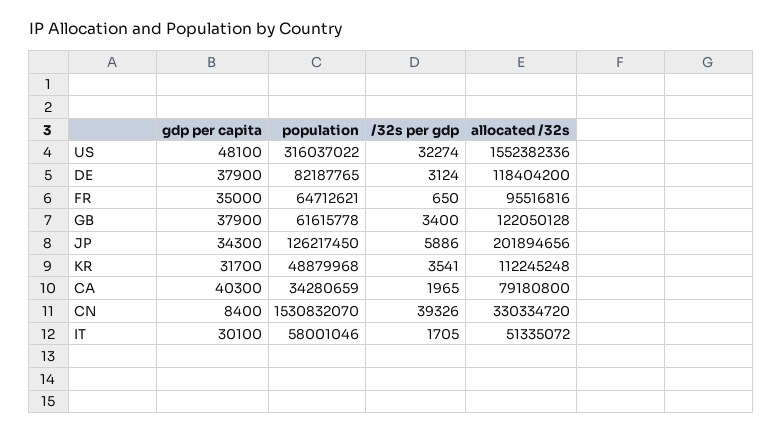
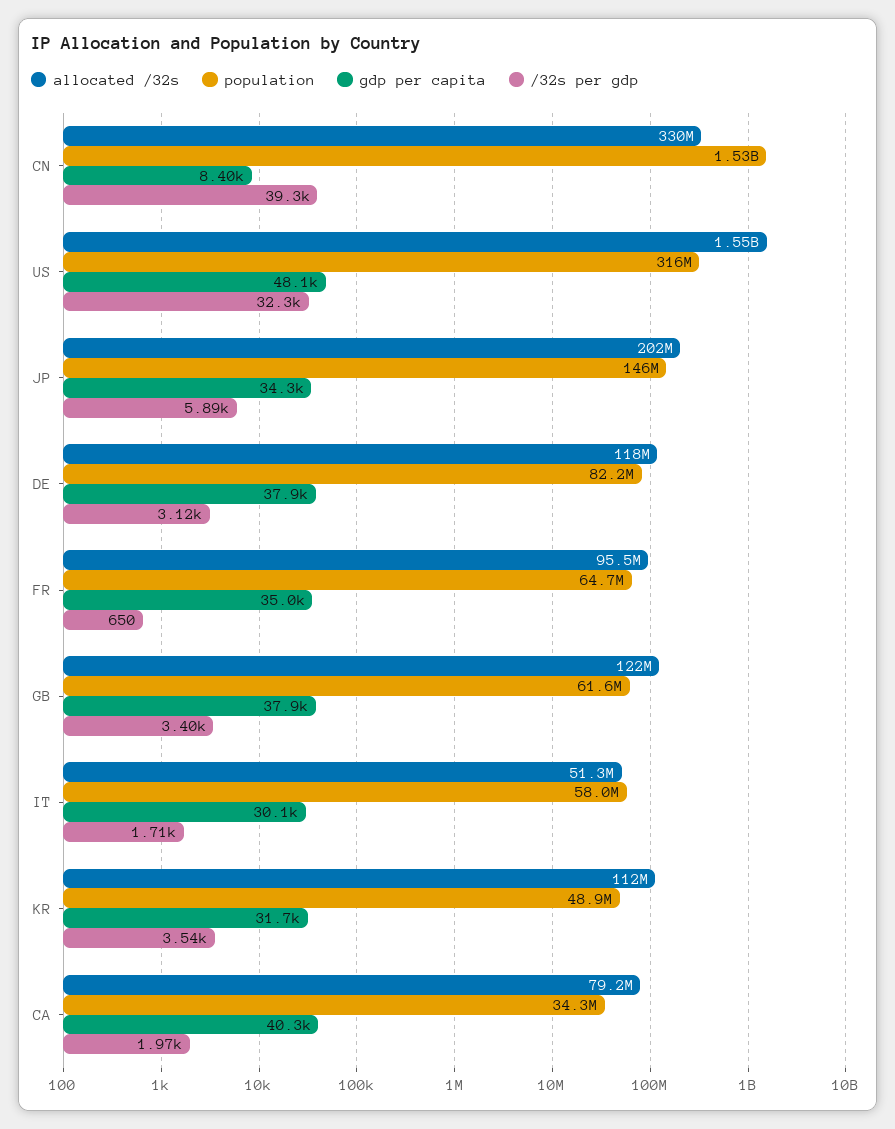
  {
    "gdp per capita": {
      "US": 48100,
      "DE": 37900,
      "FR": 35000,
      "GB": 37900,
      "JP": 34300,
      "KR": 31700,
      "CA": 40300,
      "CN": 8400,
      "IT": 30100
    },
    "population": {
      "US": 316037022,
      "DE": 82187765,
      "FR": 64712621,
      "GB": 61615778,
-     "JP": 126217450,
+     "JP": 146000000,
      "KR": 48879968,
      "CA": 34280659,
      "CN": 1530832070,
      "IT": 58001046
    },
    "/32s per gdp": {
      "US": 32274,
      "DE": 3124,
      "FR": 650,
      "GB": 3400,
      "JP": 5886,
      "KR": 3541,
      "CA": 1965,
      "CN": 39326,
      "IT": 1705
    },
    "allocated /32s": {
      "US": 1552382336,
      "DE": 118404200,
      "FR": 95516816,
      "GB": 122050128,
      "JP": 201894656,
      "KR": 112245248,
      "CA": 79180800,
      "CN": 330334720,
      "IT": 51335072
    }
  }

